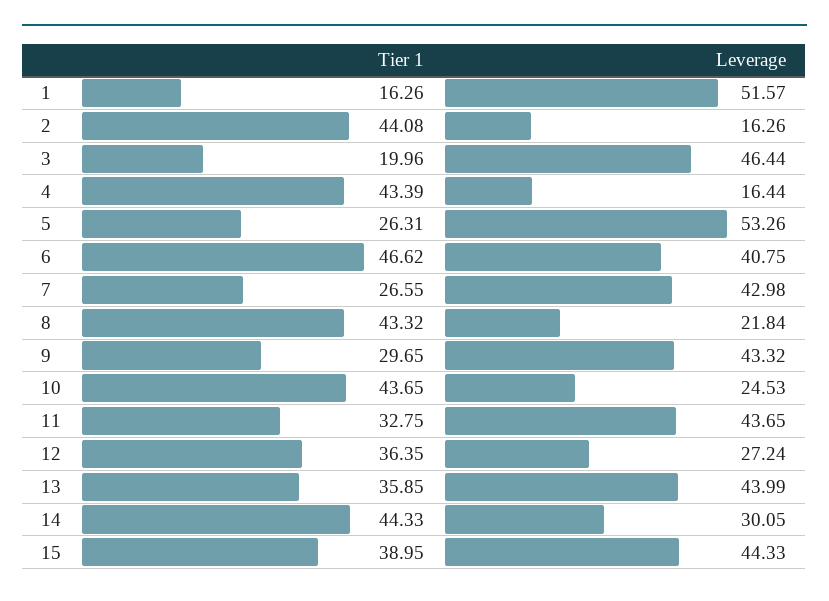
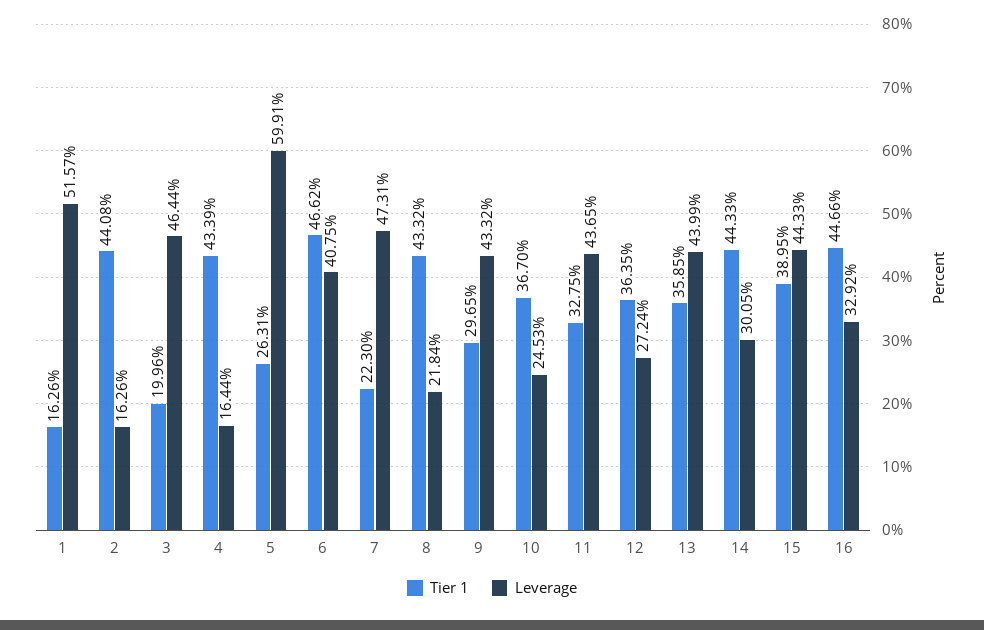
  {
    "Tier 1": {
      "1": 16.26,
      "2": 44.08,
      "3": 19.96,
      "4": 43.39,
      "5": 26.31,
      "6": 46.62,
-     "7": 26.55,
+     "7": 22.3,
      "8": 43.32,
      "9": 29.65,
-     "10": 43.65,
+     "10": 36.7,
      "11": 32.75,
      "12": 36.35,
      "13": 35.85,
      "14": 44.33,
-     "15": 38.95
+     "15": 38.95,
+     "16": 44.66
    },
    "Leverage": {
      "1": 51.57,
      "2": 16.26,
      "3": 46.44,
      "4": 16.44,
-     "5": 53.26,
+     "5": 59.91,
      "6": 40.75,
-     "7": 42.98,
+     "7": 47.31,
      "8": 21.84,
      "9": 43.32,
      "10": 24.53,
      "11": 43.65,
      "12": 27.24,
      "13": 43.99,
      "14": 30.05,
-     "15": 44.33
+     "15": 44.33,
+     "16": 32.92
    }
  }

